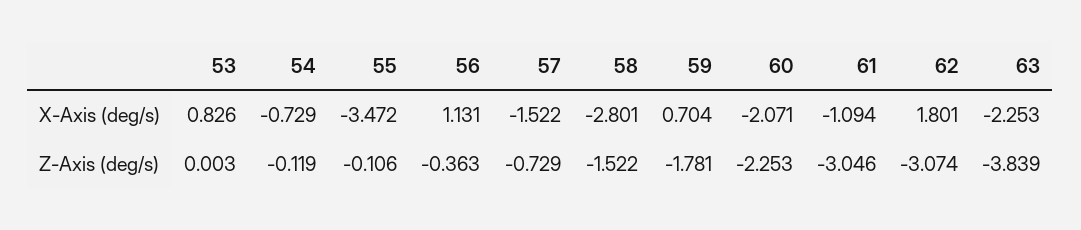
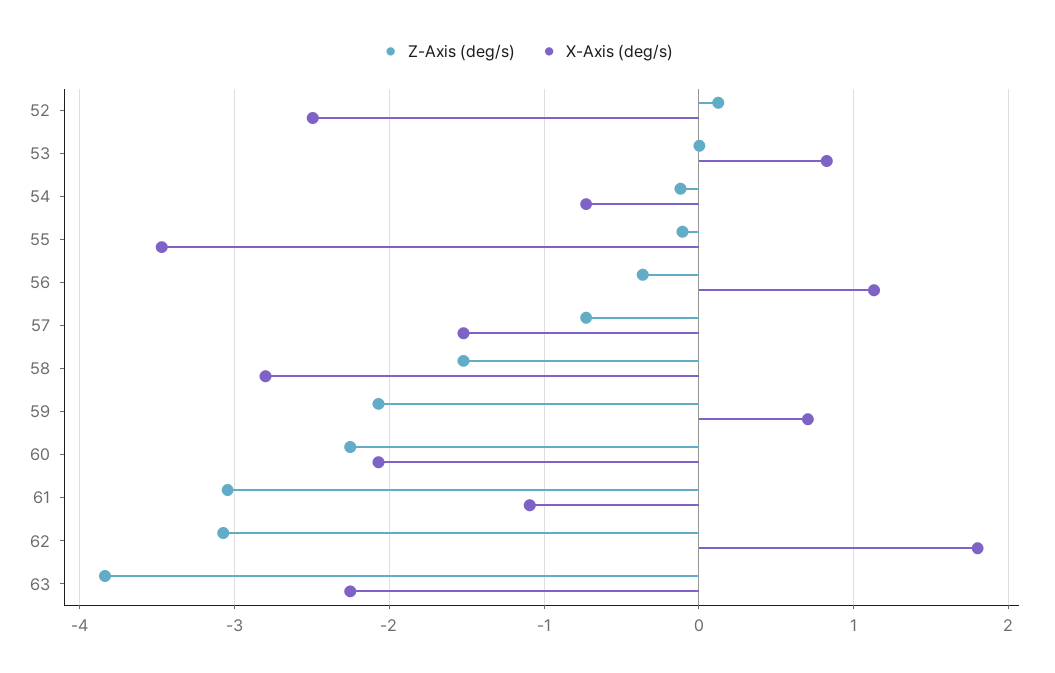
  {
    "X-Axis (deg/s)": {
      "53": 0.826,
      "54": -0.729,
      "55": -3.472,
      "56": 1.131,
      "57": -1.522,
      "58": -2.801,
      "59": 0.704,
      "60": -2.071,
      "61": -1.094,
      "62": 1.801,
-     "63": -2.253
+     "63": -2.253,
+     "52": -2.5
    },
    "Z-Axis (deg/s)": {
      "53": 0.003,
      "54": -0.119,
      "55": -0.106,
      "56": -0.363,
      "57": -0.729,
      "58": -1.522,
-     "59": -1.781,
+     "59": -2.1,
      "60": -2.253,
      "61": -3.046,
      "62": -3.074,
-     "63": -3.839
+     "63": -3.839,
+     "52": 0.1
    }
  }

